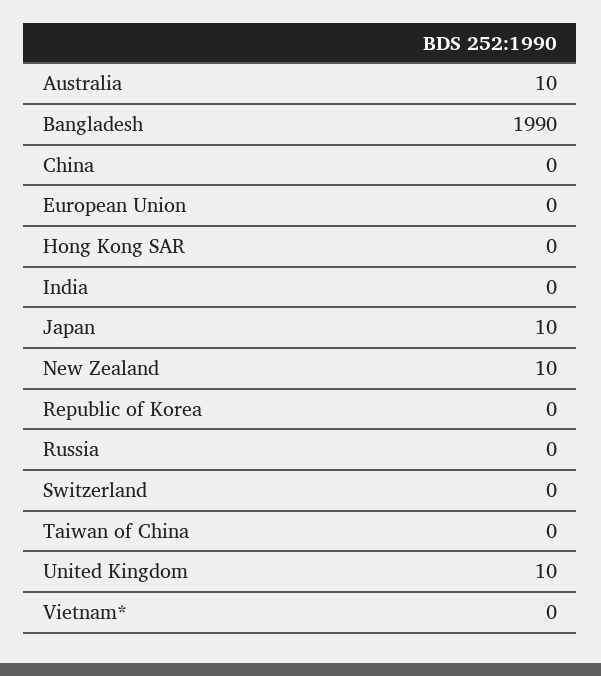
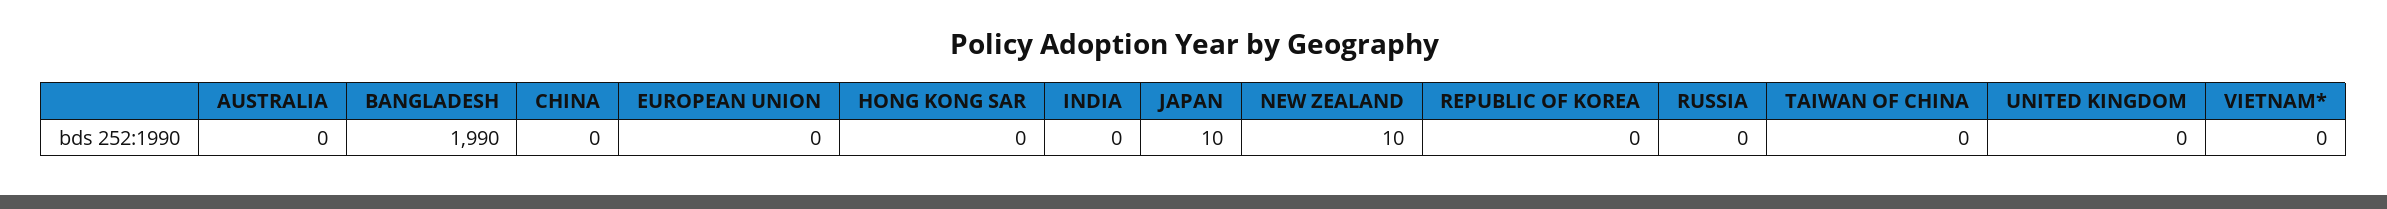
  {
-   "Australia": 10,
+   "Australia": 0,
    "Bangladesh": 1990,
    "China": 0,
    "European Union": 0,
    "Hong Kong SAR": 0,
    "India": 0,
    "Japan": 10,
    "New Zealand": 10,
    "Republic of Korea": 0,
    "Russia": 0,
-   "Switzerland": 0,
    "Taiwan of China": 0,
-   "United Kingdom": 10,
+   "United Kingdom": 0,
    "Vietnam*": 0
  }

